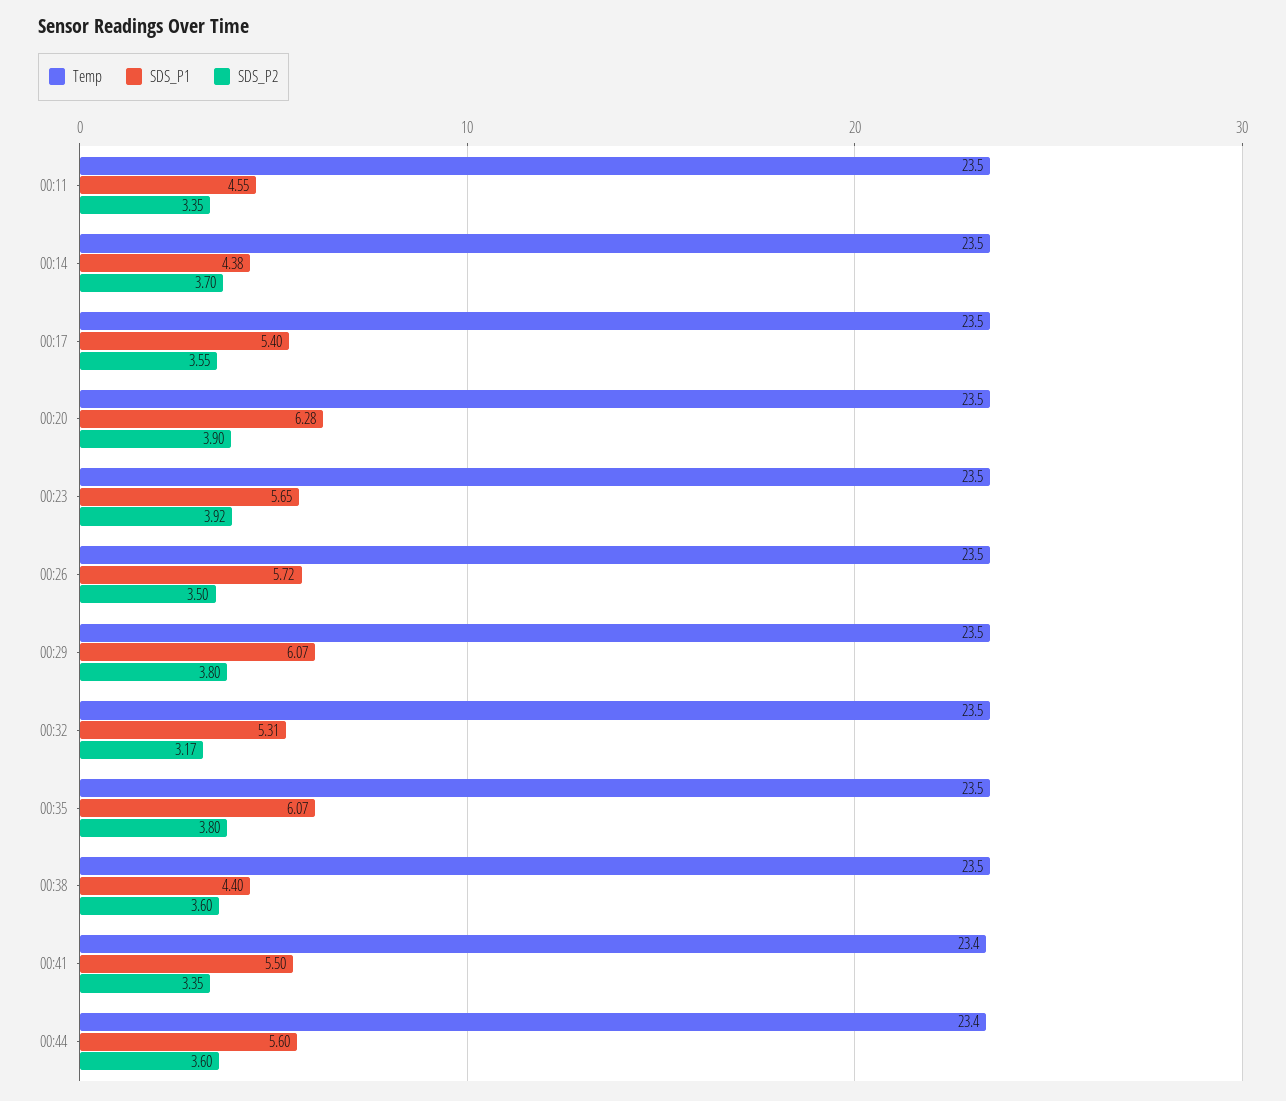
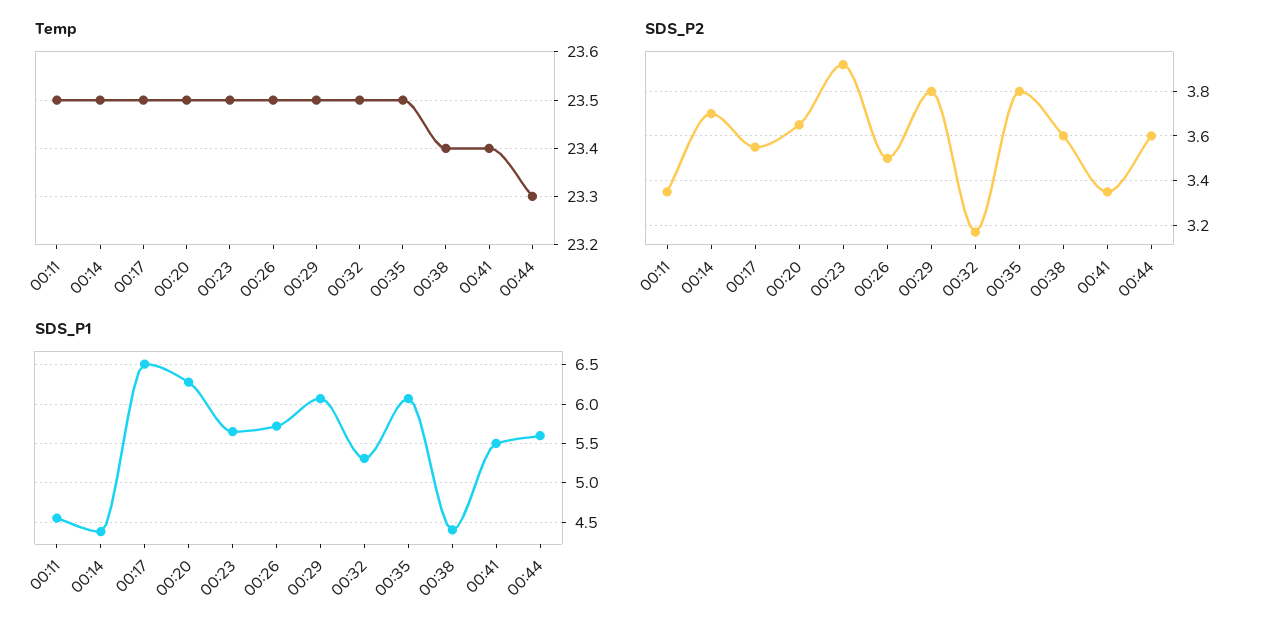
  {
    "Temp": {
      "00:11": 23.5,
      "00:14": 23.5,
      "00:17": 23.5,
      "00:20": 23.5,
      "00:23": 23.5,
      "00:26": 23.5,
      "00:29": 23.5,
      "00:32": 23.5,
      "00:35": 23.5,
-     "00:38": 23.5,
+     "00:38": 23.4,
      "00:41": 23.4,
-     "00:44": 23.4
+     "00:44": 23.3
    },
    "SDS_P1": {
      "00:11": 4.55,
      "00:14": 4.38,
-     "00:17": 5.4,
+     "00:17": 6.5,
      "00:20": 6.28,
      "00:23": 5.65,
      "00:26": 5.72,
      "00:29": 6.07,
      "00:32": 5.31,
      "00:35": 6.07,
      "00:38": 4.4,
      "00:41": 5.5,
      "00:44": 5.6
    },
    "SDS_P2": {
      "00:11": 3.35,
      "00:14": 3.7,
      "00:17": 3.55,
-     "00:20": 3.9,
+     "00:20": 3.65,
      "00:23": 3.92,
      "00:26": 3.5,
      "00:29": 3.8,
      "00:32": 3.17,
      "00:35": 3.8,
      "00:38": 3.6,
      "00:41": 3.35,
      "00:44": 3.6
    }
  }

